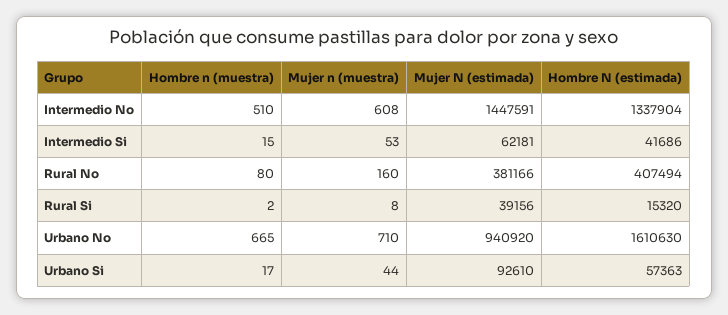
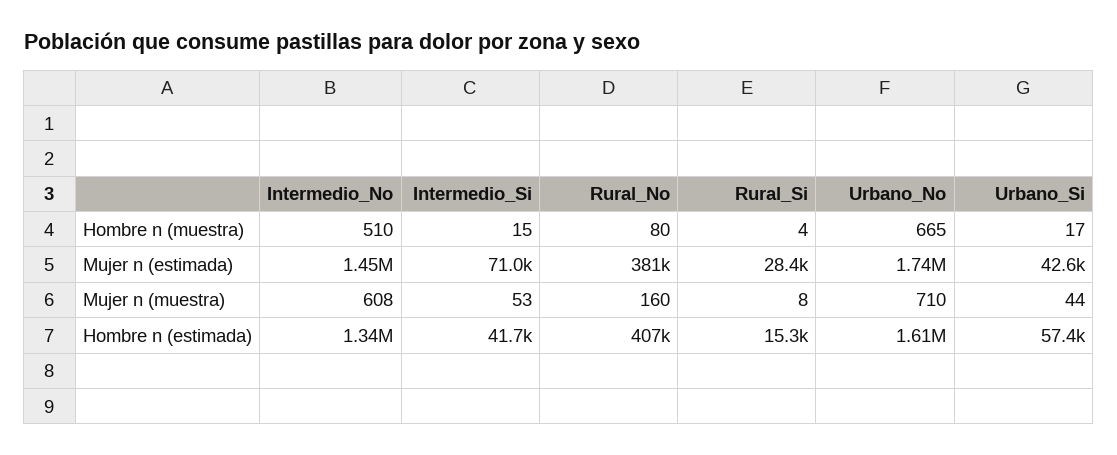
  {
    "Hombre n (muestra)": {
      "Intermedio No": 510,
      "Intermedio Si": 15,
      "Rural No": 80,
-     "Rural Si": 2,
+     "Rural Si": 4,
      "Urbano No": 665,
      "Urbano Si": 17
    },
    "Mujer n (muestra)": {
      "Intermedio No": 608,
      "Intermedio Si": 53,
      "Rural No": 160,
      "Rural Si": 8,
      "Urbano No": 710,
      "Urbano Si": 44
    },
    "Mujer N (estimada)": {
      "Intermedio No": 1447591,
-     "Intermedio Si": 62181,
+     "Intermedio Si": 71000,
      "Rural No": 381166,
-     "Rural Si": 39156,
+     "Rural Si": 28400,
-     "Urbano No": 940920,
+     "Urbano No": 1740000,
-     "Urbano Si": 92610
+     "Urbano Si": 42600
    },
    "Hombre N (estimada)": {
      "Intermedio No": 1337904,
      "Intermedio Si": 41686,
      "Rural No": 407494,
      "Rural Si": 15320,
      "Urbano No": 1610630,
      "Urbano Si": 57363
    }
  }

